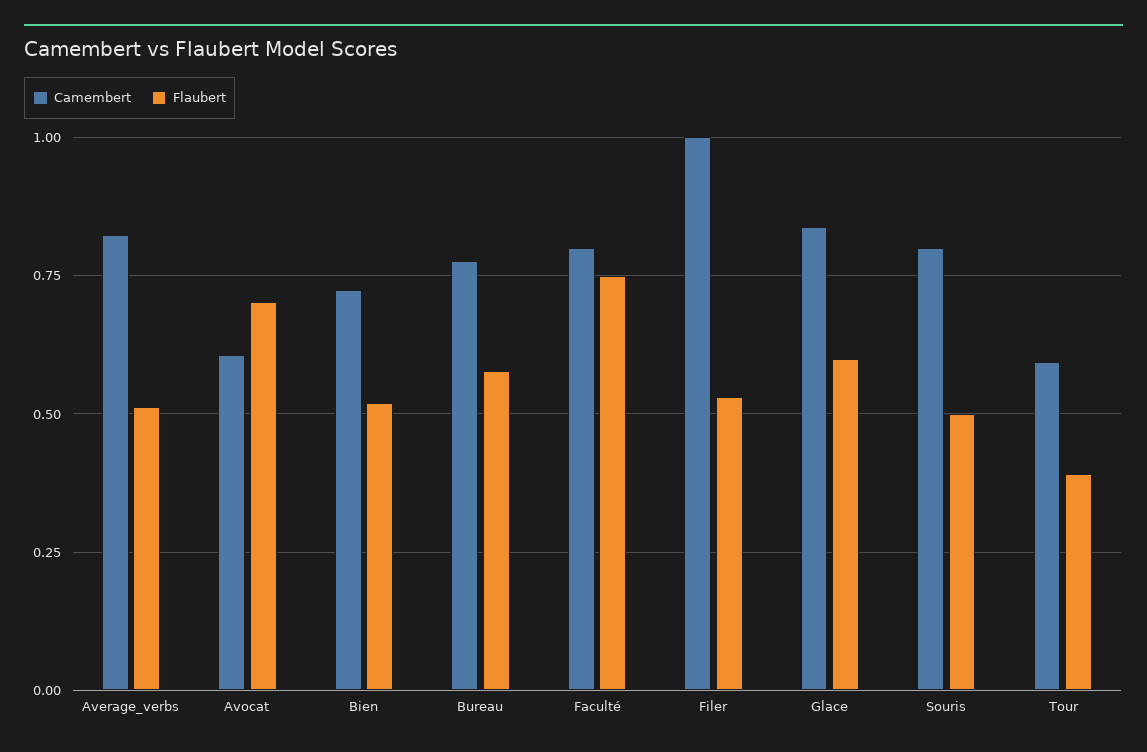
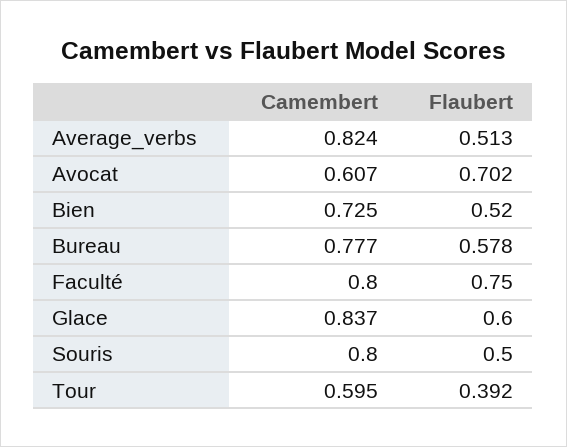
  {
    "Camembert": {
      "Average_verbs": 0.824,
      "Avocat": 0.607,
      "Bien": 0.725,
      "Bureau": 0.777,
      "Faculté": 0.8,
-     "Filer": 1,
      "Glace": 0.837,
      "Souris": 0.8,
      "Tour": 0.595
    },
    "Flaubert": {
      "Average_verbs": 0.513,
      "Avocat": 0.702,
      "Bien": 0.52,
      "Bureau": 0.578,
      "Faculté": 0.75,
-     "Filer": 0.525,
      "Glace": 0.6,
      "Souris": 0.5,
      "Tour": 0.392
    }
  }

